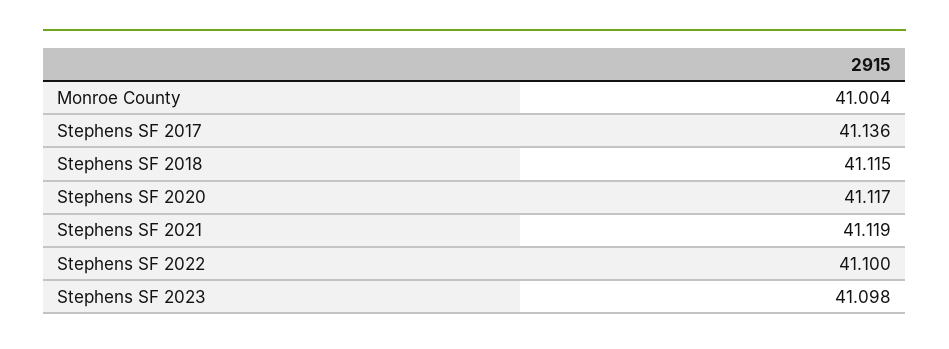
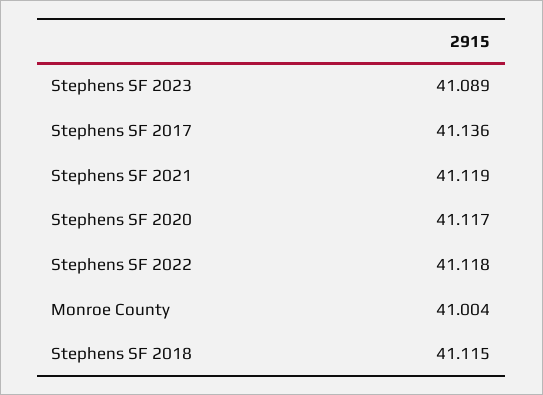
  {
    "Monroe County": 41.004,
    "Stephens SF 2017": 41.136,
    "Stephens SF 2018": 41.115,
    "Stephens SF 2020": 41.117,
    "Stephens SF 2021": 41.119,
-   "Stephens SF 2022": 41.1,
+   "Stephens SF 2022": 41.118,
-   "Stephens SF 2023": 41.098
+   "Stephens SF 2023": 41.089
  }

